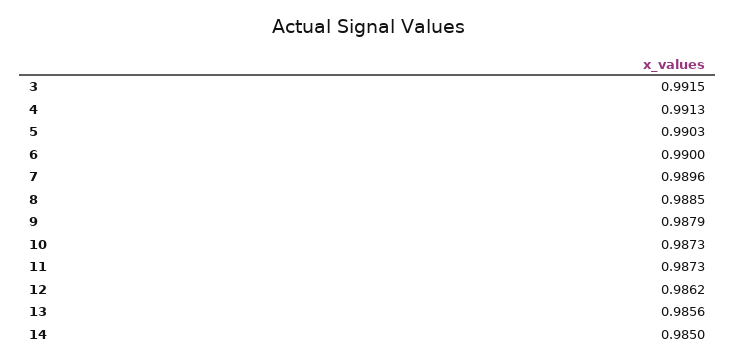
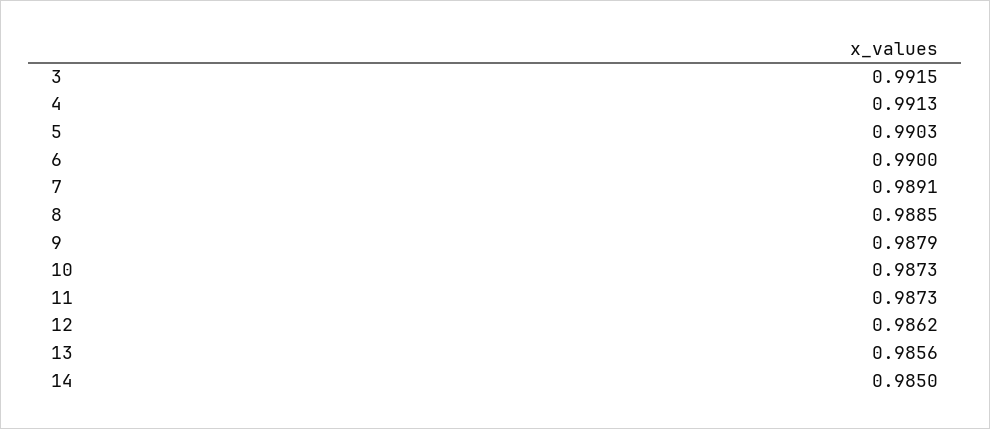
  {
    "3": 0.9915,
    "4": 0.9913,
    "5": 0.9903,
    "6": 0.99,
-   "7": 0.9896,
+   "7": 0.9891,
    "8": 0.9885,
    "9": 0.9879,
    "10": 0.9873,
    "11": 0.9873,
    "12": 0.9862,
    "13": 0.9856,
    "14": 0.985
  }

